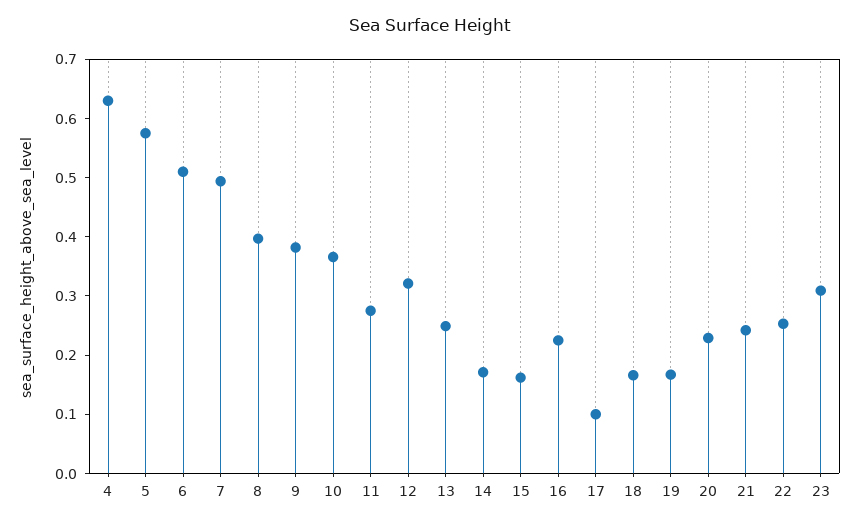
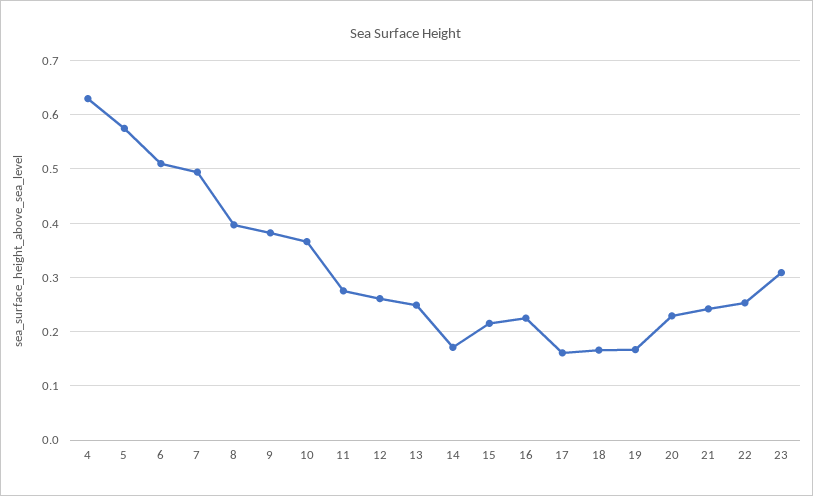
  {
    "4": 0.64,
    "5": 0.58,
    "6": 0.52,
    "7": 0.5,
    "8": 0.4,
    "9": 0.38,
    "10": 0.36,
    "11": 0.28,
-   "12": 0.32,
+   "12": 0.26,
    "13": 0.24,
    "14": 0.18,
-   "15": 0.16,
+   "15": 0.22,
    "16": 0.22,
-   "17": 0.1,
+   "17": 0.16,
    "18": 0.16,
    "19": 0.16,
    "20": 0.22,
    "21": 0.24,
    "22": 0.26,
    "23": 0.3
  }

